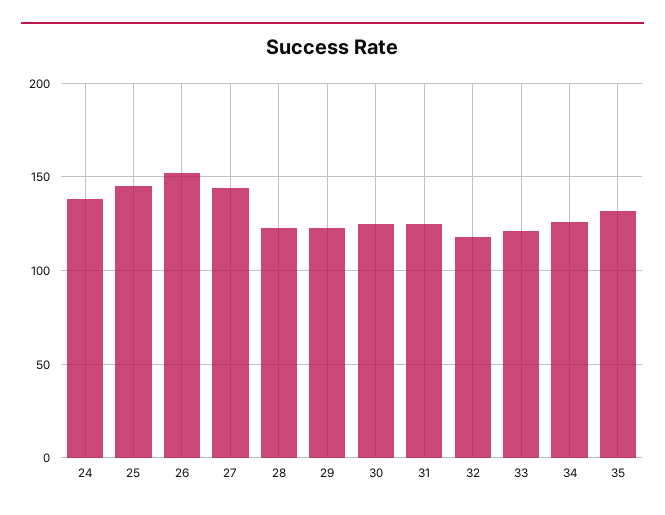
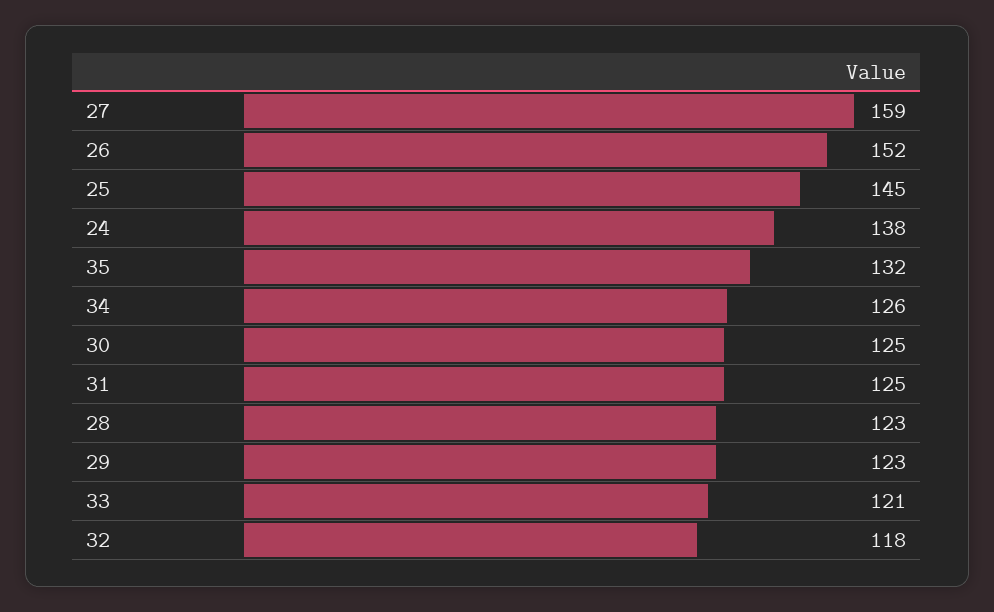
  {
    "24": 138,
    "25": 145,
    "26": 152,
-   "27": 145,
+   "27": 159,
    "28": 123,
    "29": 123,
    "30": 125,
    "31": 125,
    "32": 118,
    "33": 121,
    "34": 126,
    "35": 132
  }

